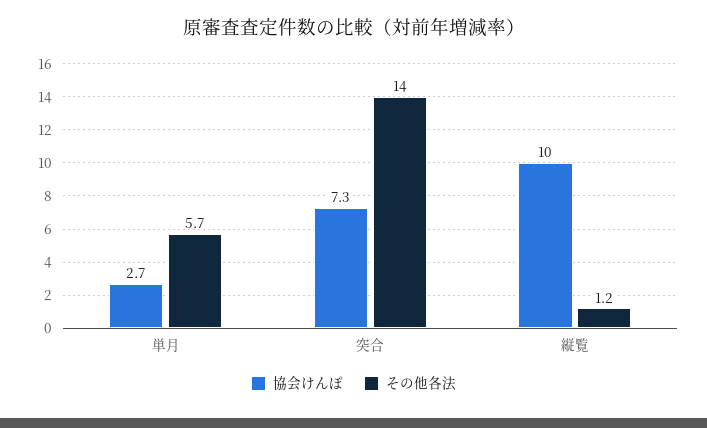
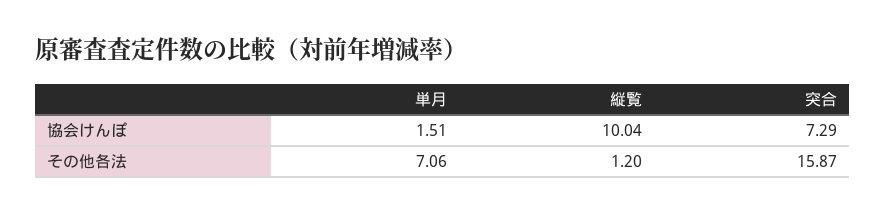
  {
    "協会けんぽ": {
-     "単月": 2.7,
+     "単月": 1.51,
      "突合": 7.29,
      "縦覧": 10.04
    },
    "その他各法": {
-     "単月": 5.7,
+     "単月": 7.06,
-     "突合": 14,
+     "突合": 15.87,
      "縦覧": 1.2
    }
  }

